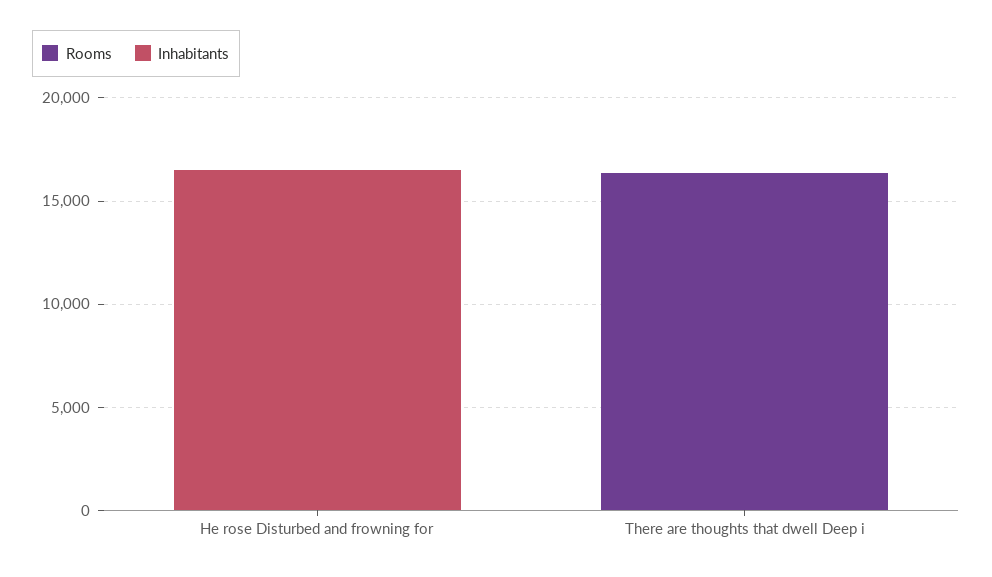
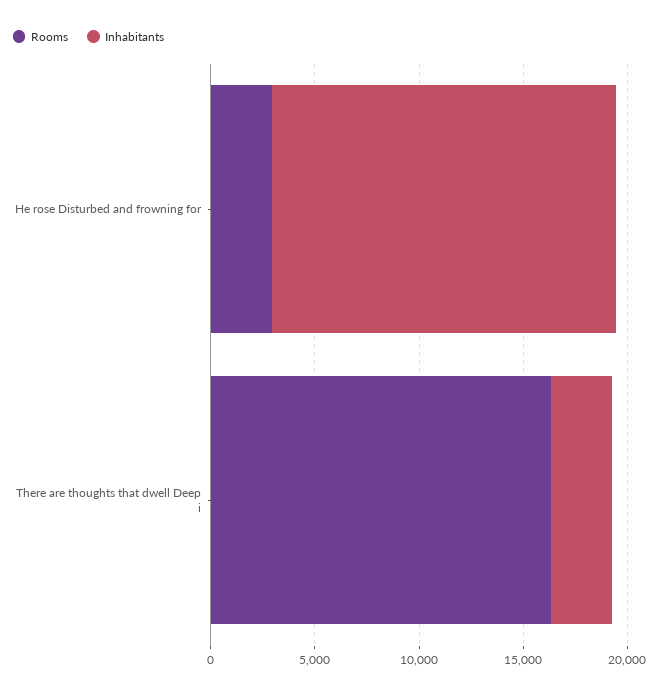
  {
    "Rooms": {
-     "He rose Disturbed and frowning for": 0,
+     "He rose Disturbed and frowning for": 3000,
      "There are thoughts that dwell Deep i": 16000
    },
    "Inhabitants": {
      "He rose Disturbed and frowning for": 17000,
-     "There are thoughts that dwell Deep i": 0
+     "There are thoughts that dwell Deep i": 3000
    }
  }

